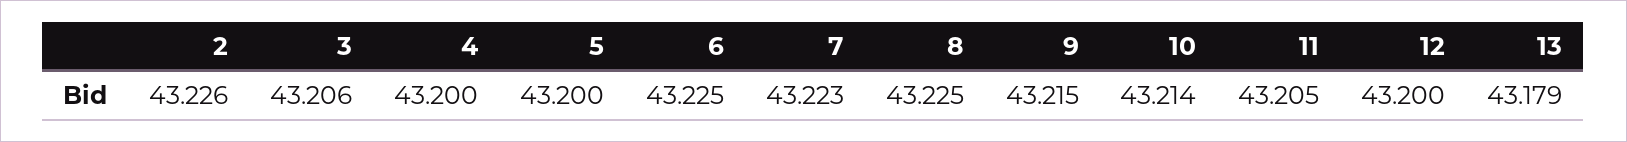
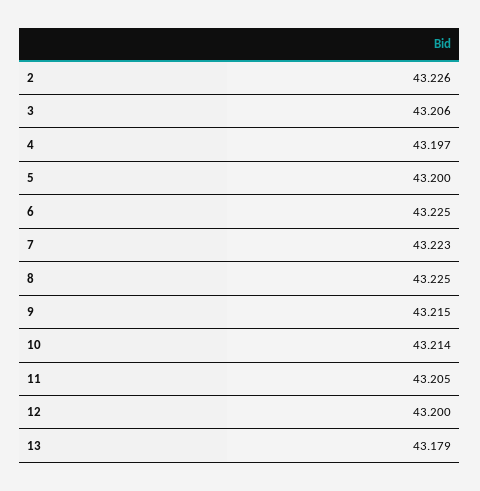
  {
    "2": 43.226,
    "3": 43.206,
-   "4": 43.2,
+   "4": 43.197,
    "5": 43.2,
    "6": 43.225,
    "7": 43.223,
    "8": 43.225,
    "9": 43.215,
    "10": 43.214,
    "11": 43.205,
    "12": 43.2,
    "13": 43.179
  }

